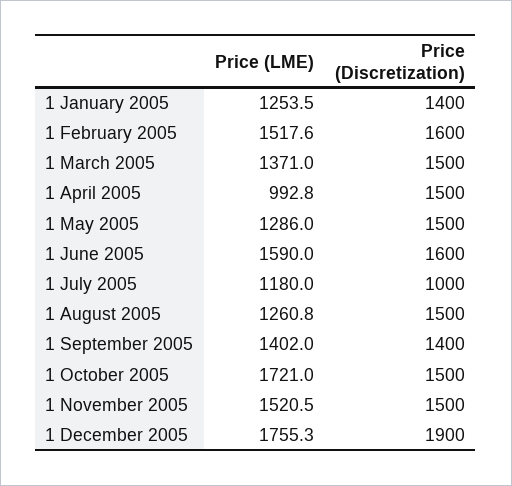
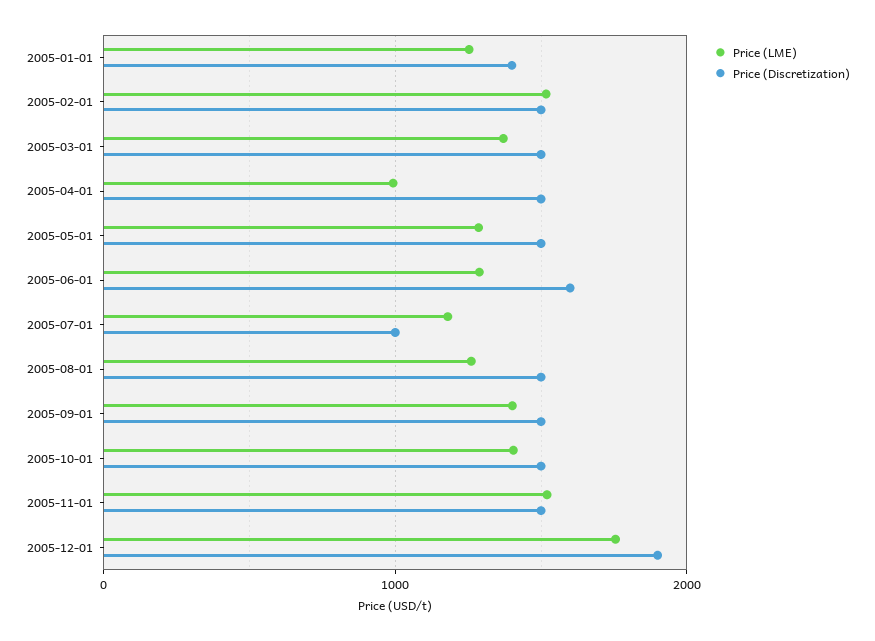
  {
    "Price (LME)": {
      "1 January 2005": 1253.5,
      "1 February 2005": 1517.6,
      "1 March 2005": 1371,
      "1 April 2005": 992.8,
      "1 May 2005": 1286,
-     "1 June 2005": 1590,
+     "1 June 2005": 1300,
      "1 July 2005": 1180,
      "1 August 2005": 1260.8,
      "1 September 2005": 1402,
-     "1 October 2005": 1721,
+     "1 October 2005": 1400,
      "1 November 2005": 1520.5,
      "1 December 2005": 1755.3
    },
    "Price (Discretization)": {
      "1 January 2005": 1400,
-     "1 February 2005": 1600,
+     "1 February 2005": 1500,
      "1 March 2005": 1500,
      "1 April 2005": 1500,
      "1 May 2005": 1500,
      "1 June 2005": 1600,
      "1 July 2005": 1000,
      "1 August 2005": 1500,
-     "1 September 2005": 1400,
+     "1 September 2005": 1500,
      "1 October 2005": 1500,
      "1 November 2005": 1500,
      "1 December 2005": 1900
    }
  }

